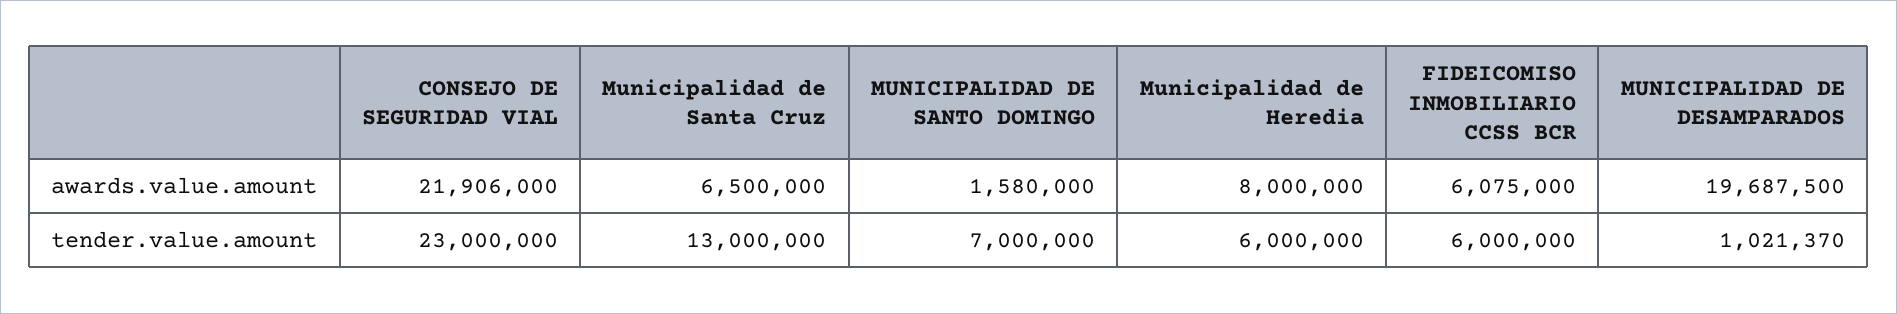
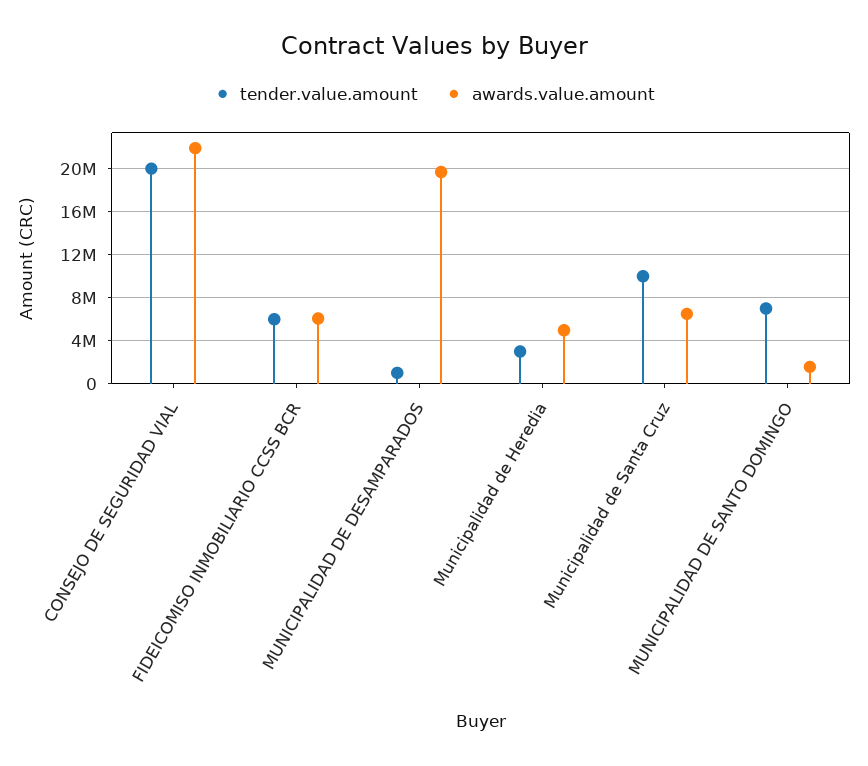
  {
    "awards.value.amount": {
      "CONSEJO DE SEGURIDAD VIAL": 21906000,
      "Municipalidad de Santa Cruz": 6500000,
      "MUNICIPALIDAD DE SANTO DOMINGO": 1580000,
-     "Municipalidad de Heredia": 8000000,
+     "Municipalidad de Heredia": 5000000,
      "FIDEICOMISO INMOBILIARIO CCSS BCR": 6075000,
      "MUNICIPALIDAD DE DESAMPARADOS": 19687500
    },
    "tender.value.amount": {
-     "CONSEJO DE SEGURIDAD VIAL": 23000000,
+     "CONSEJO DE SEGURIDAD VIAL": 20000000,
-     "Municipalidad de Santa Cruz": 13000000,
+     "Municipalidad de Santa Cruz": 10000000,
      "MUNICIPALIDAD DE SANTO DOMINGO": 7000000,
-     "Municipalidad de Heredia": 6000000,
+     "Municipalidad de Heredia": 3000000,
      "FIDEICOMISO INMOBILIARIO CCSS BCR": 6000000,
      "MUNICIPALIDAD DE DESAMPARADOS": 1021370
    }
  }

